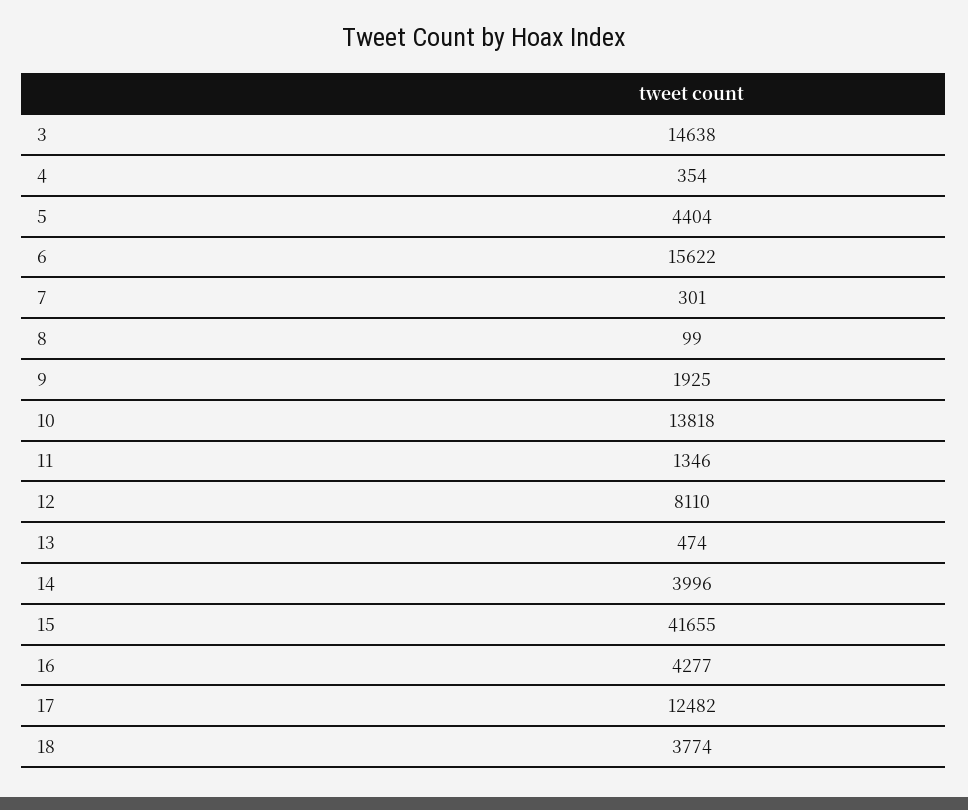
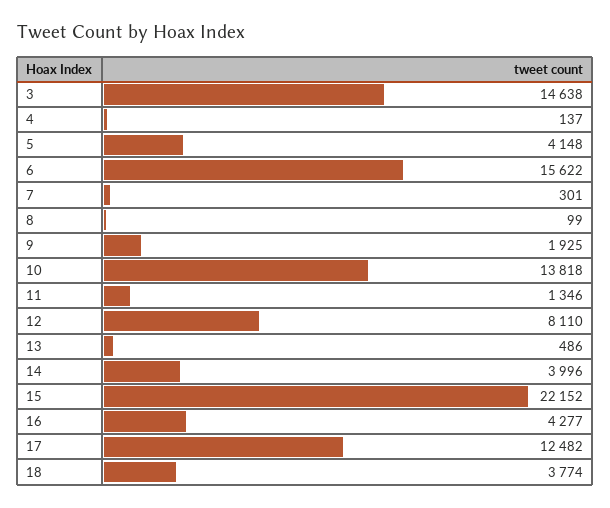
  {
    "3": 14638,
-   "4": 354,
+   "4": 137,
-   "5": 4404,
+   "5": 4148,
    "6": 15622,
    "7": 301,
    "8": 99,
    "9": 1925,
    "10": 13818,
    "11": 1346,
    "12": 8110,
-   "13": 474,
+   "13": 486,
    "14": 3996,
-   "15": 41655,
+   "15": 22152,
    "16": 4277,
    "17": 12482,
    "18": 3774
  }

